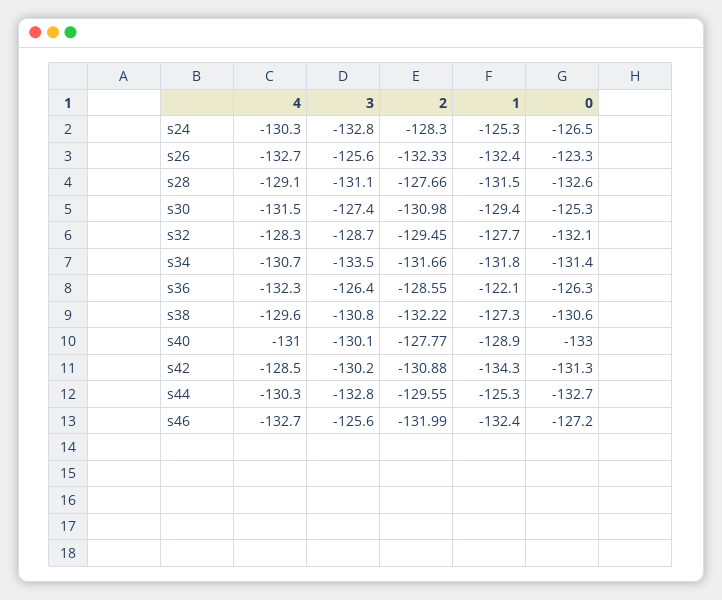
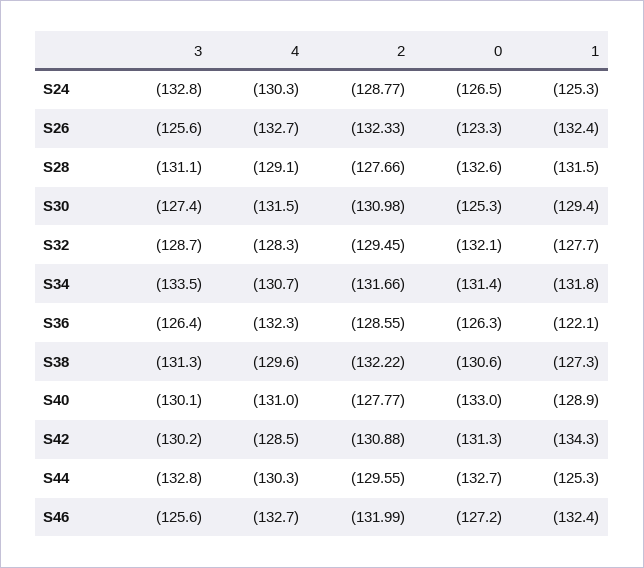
  {
    "4": {
      "s24": -130.3,
      "s26": -132.7,
      "s28": -129.1,
      "s30": -131.5,
      "s32": -128.3,
      "s34": -130.7,
      "s36": -132.3,
      "s38": -129.6,
      "s40": -131,
      "s42": -128.5,
      "s44": -130.3,
      "s46": -132.7
    },
    "3": {
      "s24": -132.8,
      "s26": -125.6,
      "s28": -131.1,
      "s30": -127.4,
      "s32": -128.7,
      "s34": -133.5,
      "s36": -126.4,
-     "s38": -130.8,
+     "s38": -131.3,
      "s40": -130.1,
      "s42": -130.2,
      "s44": -132.8,
      "s46": -125.6
    },
    "2": {
-     "s24": -128.3,
+     "s24": -128.77,
      "s26": -132.33,
      "s28": -127.66,
      "s30": -130.98,
      "s32": -129.45,
      "s34": -131.66,
      "s36": -128.55,
      "s38": -132.22,
      "s40": -127.77,
      "s42": -130.88,
      "s44": -129.55,
      "s46": -131.99
    },
    "1": {
      "s24": -125.3,
      "s26": -132.4,
      "s28": -131.5,
      "s30": -129.4,
      "s32": -127.7,
      "s34": -131.8,
      "s36": -122.1,
      "s38": -127.3,
      "s40": -128.9,
      "s42": -134.3,
      "s44": -125.3,
      "s46": -132.4
    },
    "0": {
      "s24": -126.5,
      "s26": -123.3,
      "s28": -132.6,
      "s30": -125.3,
      "s32": -132.1,
      "s34": -131.4,
      "s36": -126.3,
      "s38": -130.6,
      "s40": -133,
      "s42": -131.3,
      "s44": -132.7,
      "s46": -127.2
    }
  }

